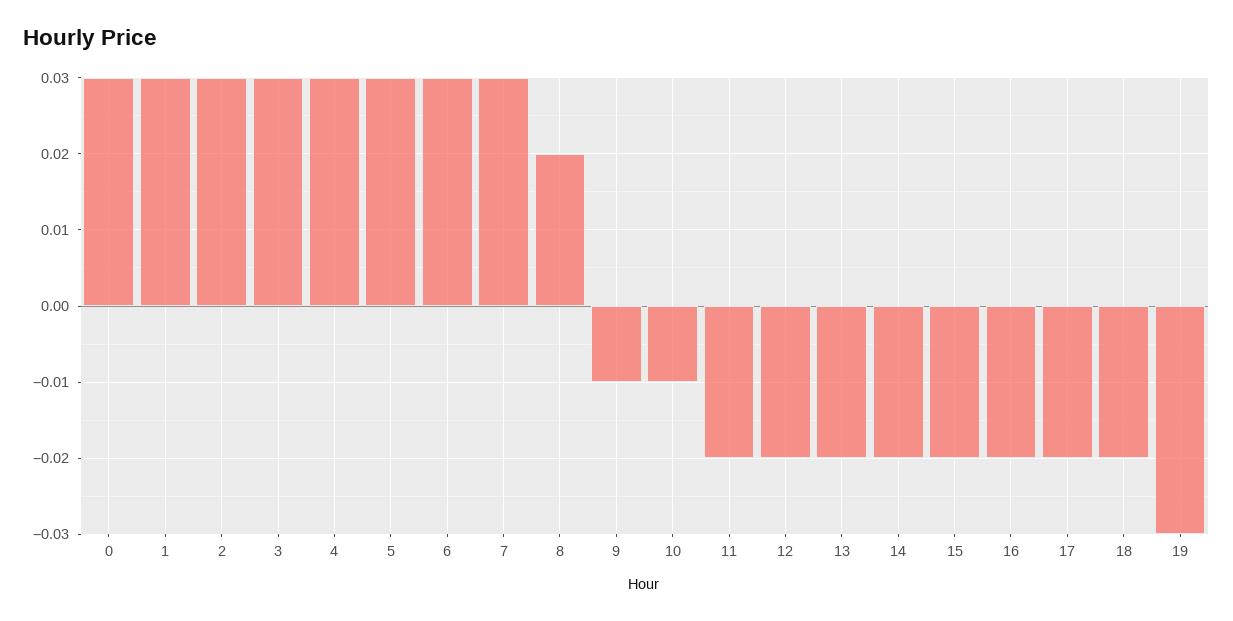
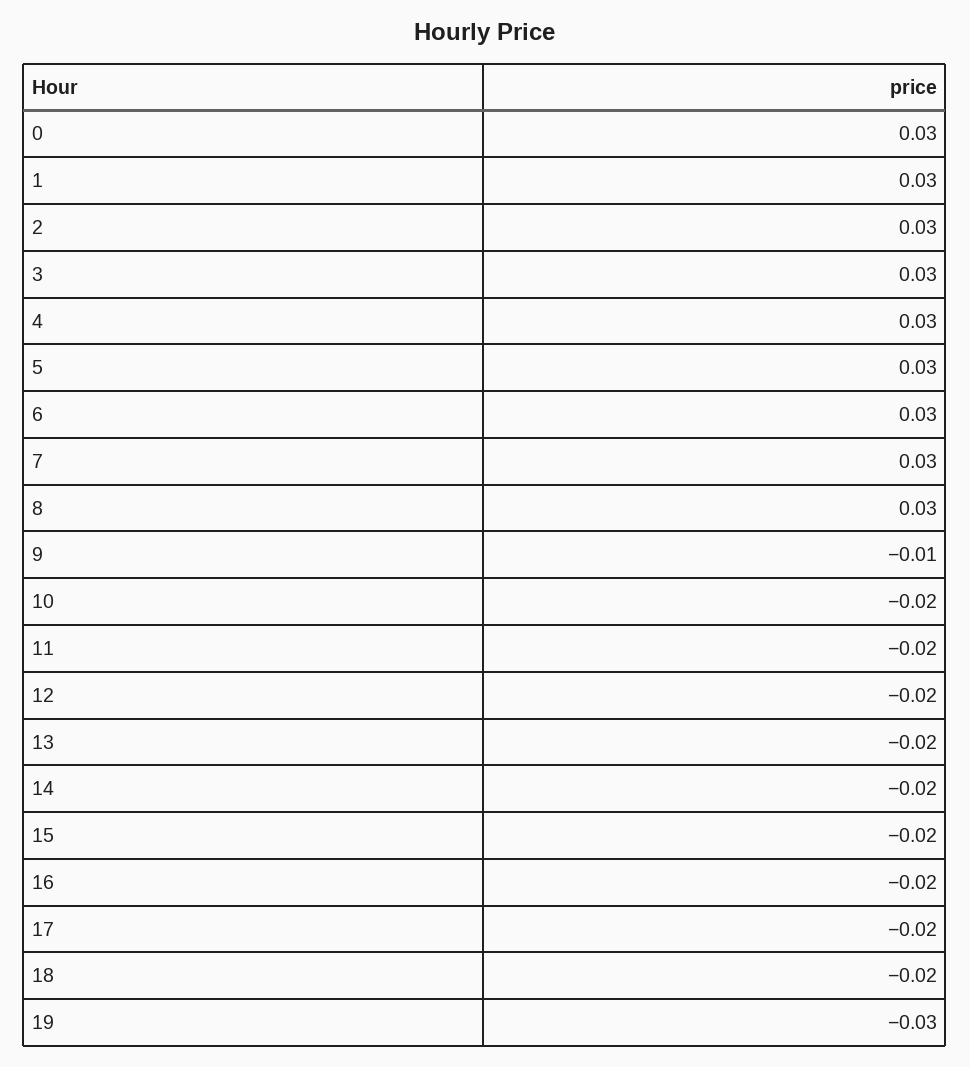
  {
    "0": 0.03,
    "1": 0.03,
    "2": 0.03,
    "3": 0.03,
    "4": 0.03,
    "5": 0.03,
    "6": 0.03,
    "7": 0.03,
-   "8": 0.02,
+   "8": 0.03,
    "9": -0.01,
-   "10": -0.01,
+   "10": -0.02,
    "11": -0.02,
    "12": -0.02,
    "13": -0.02,
    "14": -0.02,
    "15": -0.02,
    "16": -0.02,
    "17": -0.02,
    "18": -0.02,
    "19": -0.03
  }

